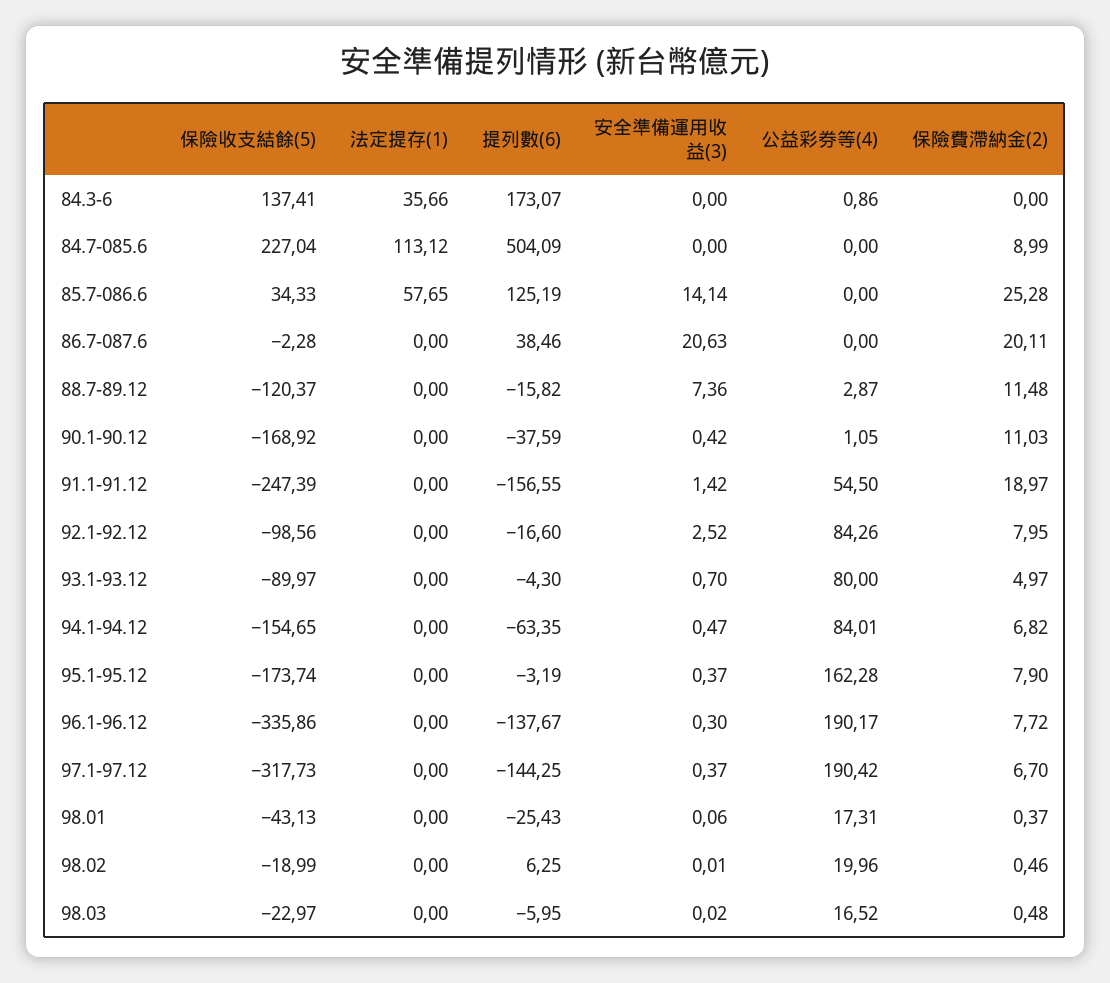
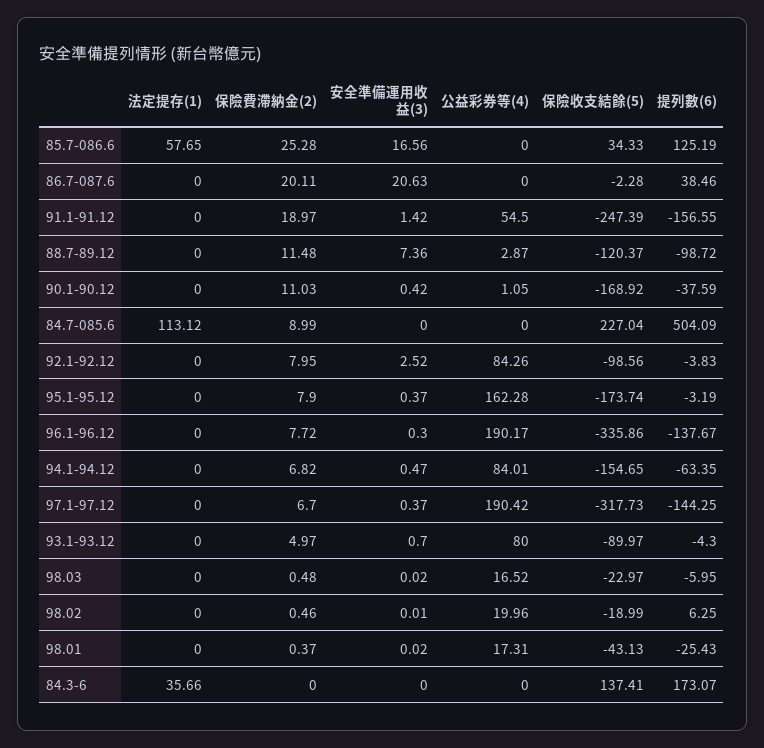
  {
    "保險收支結餘(5)": {
      "84.3-6": 137.41,
      "84.7-085.6": 227.04,
      "85.7-086.6": 34.33,
      "86.7-087.6": -2.28,
      "88.7-89.12": -120.37,
      "90.1-90.12": -168.92,
      "91.1-91.12": -247.39,
      "92.1-92.12": -98.56,
      "93.1-93.12": -89.97,
      "94.1-94.12": -154.65,
      "95.1-95.12": -173.74,
      "96.1-96.12": -335.86,
      "97.1-97.12": -317.73,
      "98.01": -43.13,
      "98.02": -18.99,
      "98.03": -22.97
    },
    "法定提存(1)": {
      "84.3-6": 35.66,
      "84.7-085.6": 113.12,
      "85.7-086.6": 57.65,
      "86.7-087.6": 0,
      "88.7-89.12": 0,
      "90.1-90.12": 0,
      "91.1-91.12": 0,
      "92.1-92.12": 0,
      "93.1-93.12": 0,
      "94.1-94.12": 0,
      "95.1-95.12": 0,
      "96.1-96.12": 0,
      "97.1-97.12": 0,
      "98.01": 0,
      "98.02": 0,
      "98.03": 0
    },
    "提列數(6)": {
      "84.3-6": 173.07,
      "84.7-085.6": 504.09,
      "85.7-086.6": 125.19,
      "86.7-087.6": 38.46,
-     "88.7-89.12": -15.82,
+     "88.7-89.12": -98.72,
      "90.1-90.12": -37.59,
      "91.1-91.12": -156.55,
-     "92.1-92.12": -16.6,
+     "92.1-92.12": -3.83,
      "93.1-93.12": -4.3,
      "94.1-94.12": -63.35,
      "95.1-95.12": -3.19,
      "96.1-96.12": -137.67,
      "97.1-97.12": -144.25,
      "98.01": -25.43,
      "98.02": 6.25,
      "98.03": -5.95
    },
    "安全準備運用收益(3)": {
      "84.3-6": 0,
      "84.7-085.6": 0,
-     "85.7-086.6": 14.14,
+     "85.7-086.6": 16.56,
      "86.7-087.6": 20.63,
      "88.7-89.12": 7.36,
      "90.1-90.12": 0.42,
      "91.1-91.12": 1.42,
      "92.1-92.12": 2.52,
      "93.1-93.12": 0.7,
      "94.1-94.12": 0.47,
      "95.1-95.12": 0.37,
      "96.1-96.12": 0.3,
      "97.1-97.12": 0.37,
-     "98.01": 0.06,
+     "98.01": 0.02,
      "98.02": 0.01,
      "98.03": 0.02
    },
    "公益彩券等(4)": {
-     "84.3-6": 0.86,
+     "84.3-6": 0,
      "84.7-085.6": 0,
      "85.7-086.6": 0,
      "86.7-087.6": 0,
      "88.7-89.12": 2.87,
      "90.1-90.12": 1.05,
      "91.1-91.12": 54.5,
      "92.1-92.12": 84.26,
      "93.1-93.12": 80,
      "94.1-94.12": 84.01,
      "95.1-95.12": 162.28,
      "96.1-96.12": 190.17,
      "97.1-97.12": 190.42,
      "98.01": 17.31,
      "98.02": 19.96,
      "98.03": 16.52
    },
    "保險費滯納金(2)": {
      "84.3-6": 0,
      "84.7-085.6": 8.99,
      "85.7-086.6": 25.28,
      "86.7-087.6": 20.11,
      "88.7-89.12": 11.48,
      "90.1-90.12": 11.03,
      "91.1-91.12": 18.97,
      "92.1-92.12": 7.95,
      "93.1-93.12": 4.97,
      "94.1-94.12": 6.82,
      "95.1-95.12": 7.9,
      "96.1-96.12": 7.72,
      "97.1-97.12": 6.7,
      "98.01": 0.37,
      "98.02": 0.46,
      "98.03": 0.48
    }
  }

